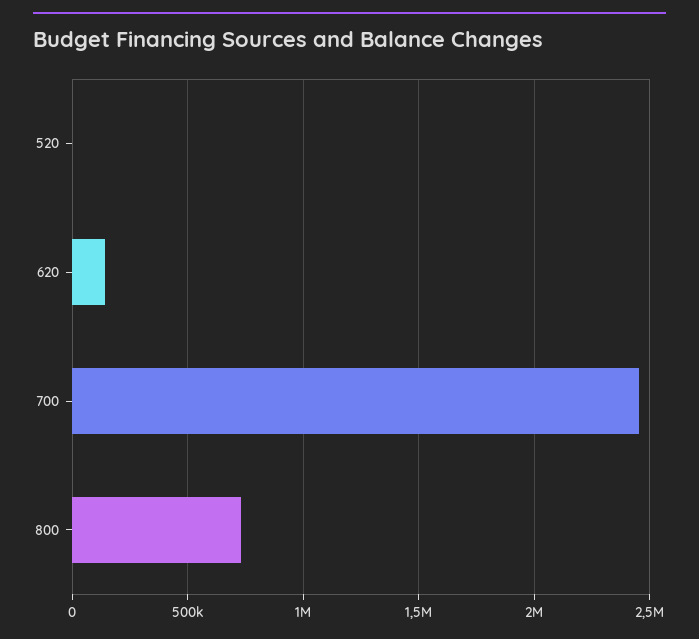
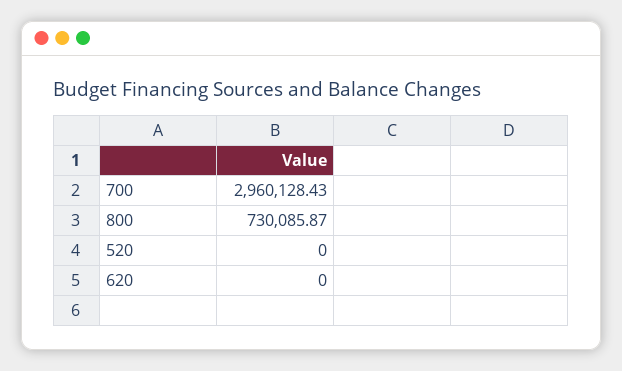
  {
    "520": 0,
-   "620": 150000,
+   "620": 0,
-   "700": 2450000,
+   "700": 2960128.43,
    "800": 730085.87
  }

